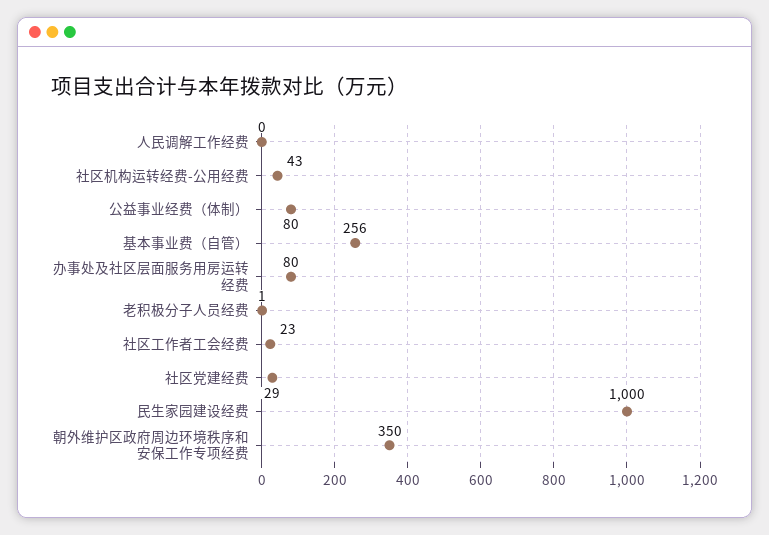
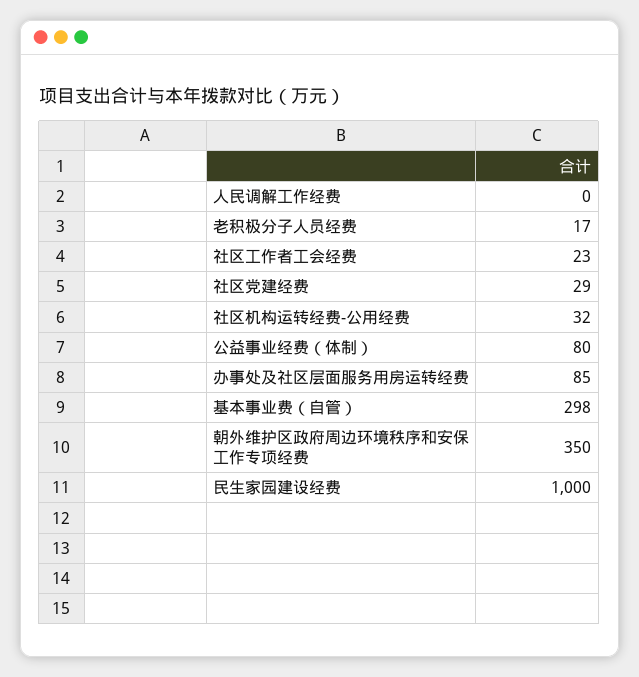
  {
    "人民调解工作经费": 0,
-   "社区机构运转经费-公用经费": 43,
+   "社区机构运转经费-公用经费": 32,
    "公益事业经费（体制）": 80,
-   "基本事业费（自管）": 256,
+   "基本事业费（自管）": 298,
-   "办事处及社区层面服务用房运转经费": 80,
+   "办事处及社区层面服务用房运转经费": 85,
-   "老积极分子人员经费": 1,
+   "老积极分子人员经费": 17,
    "社区工作者工会经费": 23,
    "社区党建经费": 29,
    "民生家园建设经费": 1000,
    "朝外维护区政府周边环境秩序和安保工作专项经费": 350
  }

